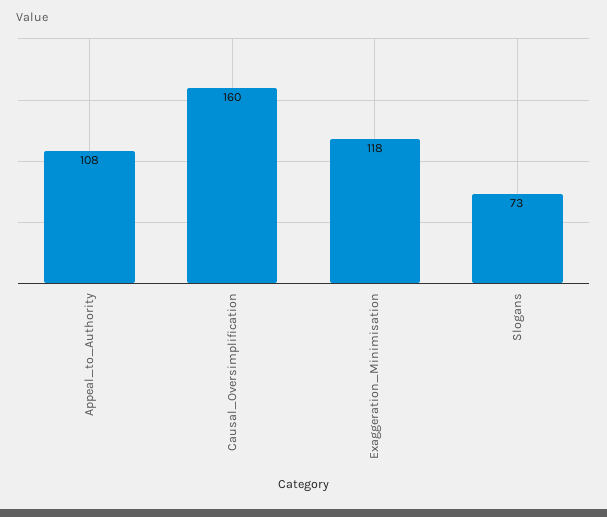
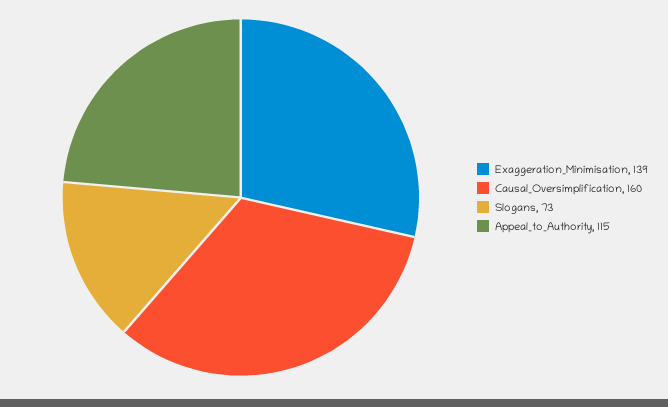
  {
-   "Appeal_to_Authority": 108,
+   "Appeal_to_Authority": 115,
    "Causal_Oversimplification": 160,
-   "Exaggeration_Minimisation": 118,
+   "Exaggeration_Minimisation": 139,
    "Slogans": 73
  }

